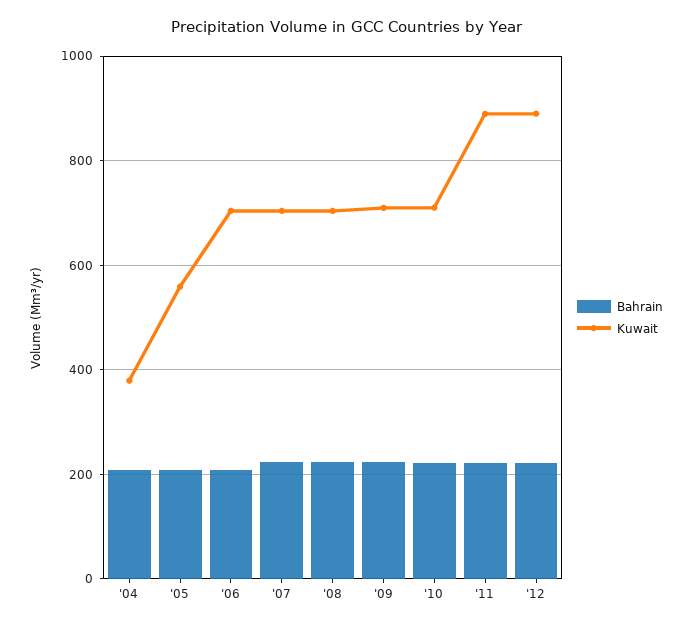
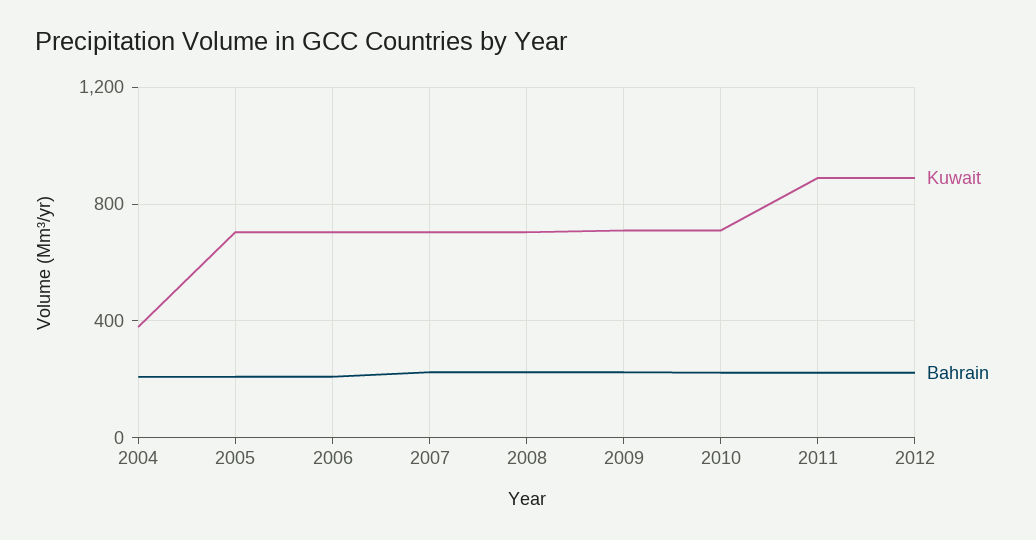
  {
    "Bahrain": {
      "'04": 200,
      "'05": 200,
      "'06": 200,
      "'07": 220,
      "'08": 220,
      "'09": 220,
      "'10": 220,
      "'11": 220,
      "'12": 220
    },
    "Kuwait": {
      "'04": 380,
-     "'05": 560,
+     "'05": 700,
      "'06": 700,
      "'07": 700,
      "'08": 700,
      "'09": 700,
      "'10": 720,
      "'11": 880,
      "'12": 900
    }
  }

